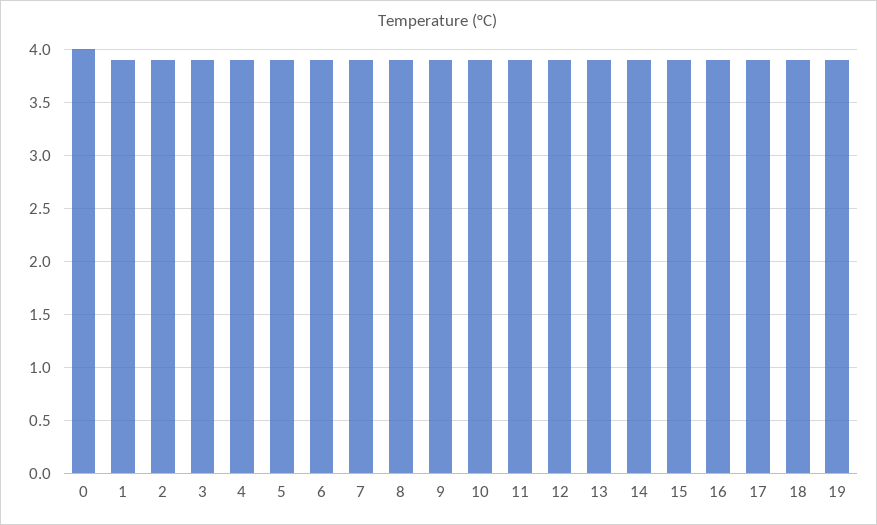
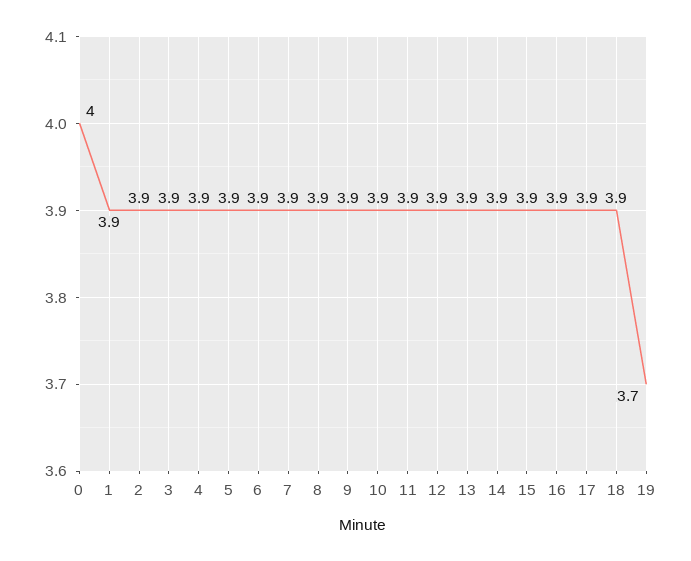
  {
    "0": 4,
    "1": 3.9,
    "2": 3.9,
    "3": 3.9,
    "4": 3.9,
    "5": 3.9,
    "6": 3.9,
    "7": 3.9,
    "8": 3.9,
    "9": 3.9,
    "10": 3.9,
    "11": 3.9,
    "12": 3.9,
    "13": 3.9,
    "14": 3.9,
    "15": 3.9,
    "16": 3.9,
    "17": 3.9,
    "18": 3.9,
-   "19": 3.9
+   "19": 3.7
  }

